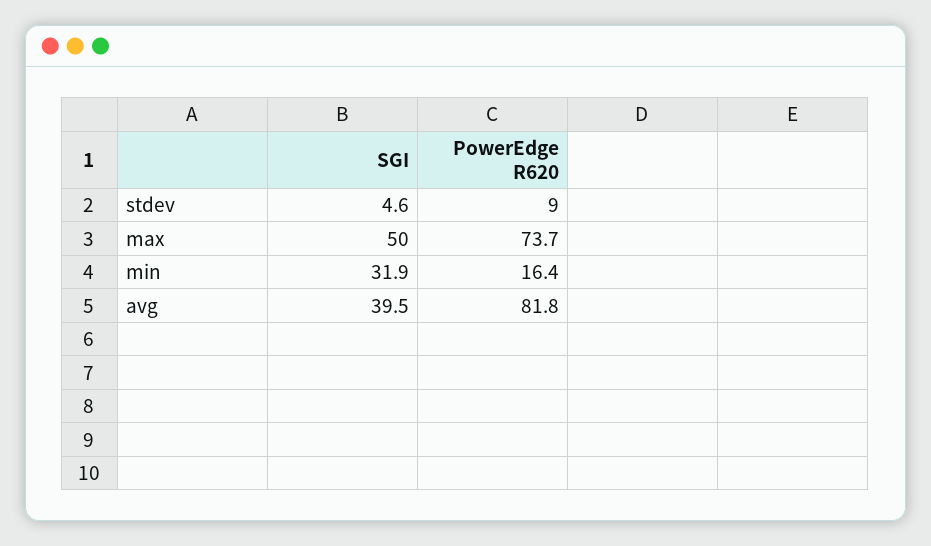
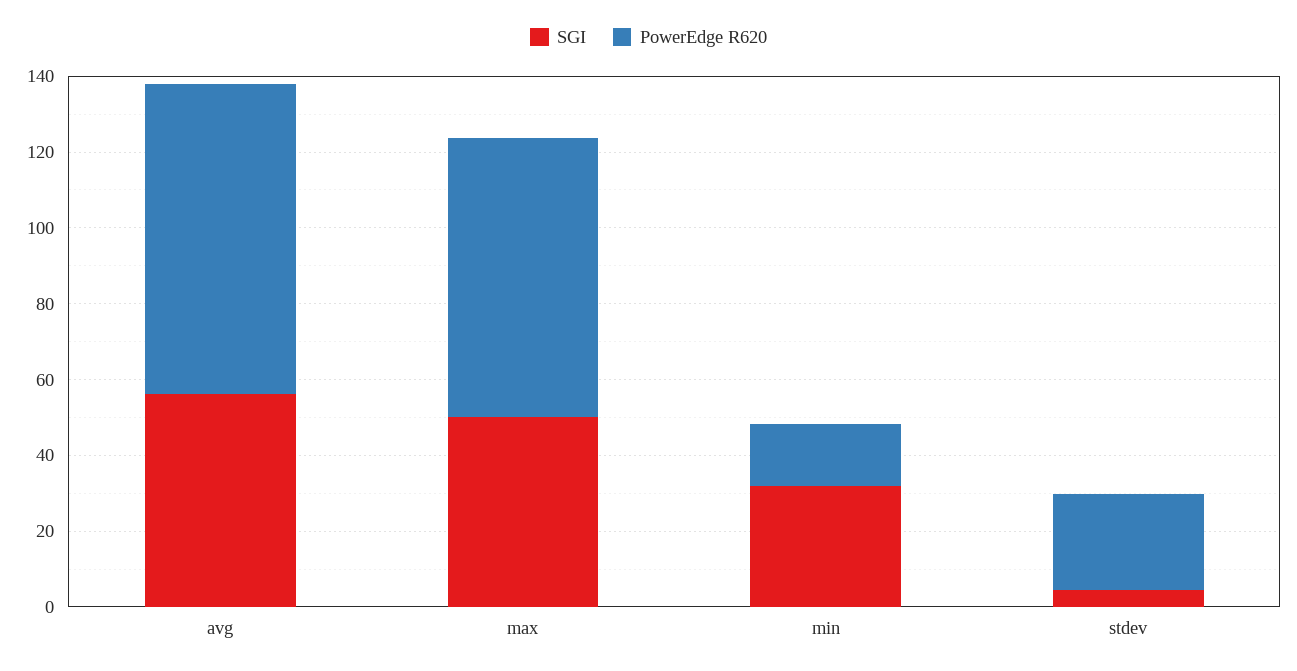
  {
    "SGI": {
      "stdev": 4.6,
      "max": 50,
      "min": 31.9,
-     "avg": 39.5
+     "avg": 55
    },
    "PowerEdge R620": {
-     "stdev": 9,
+     "stdev": 25,
      "max": 73.7,
      "min": 16.4,
      "avg": 81.8
    }
  }

